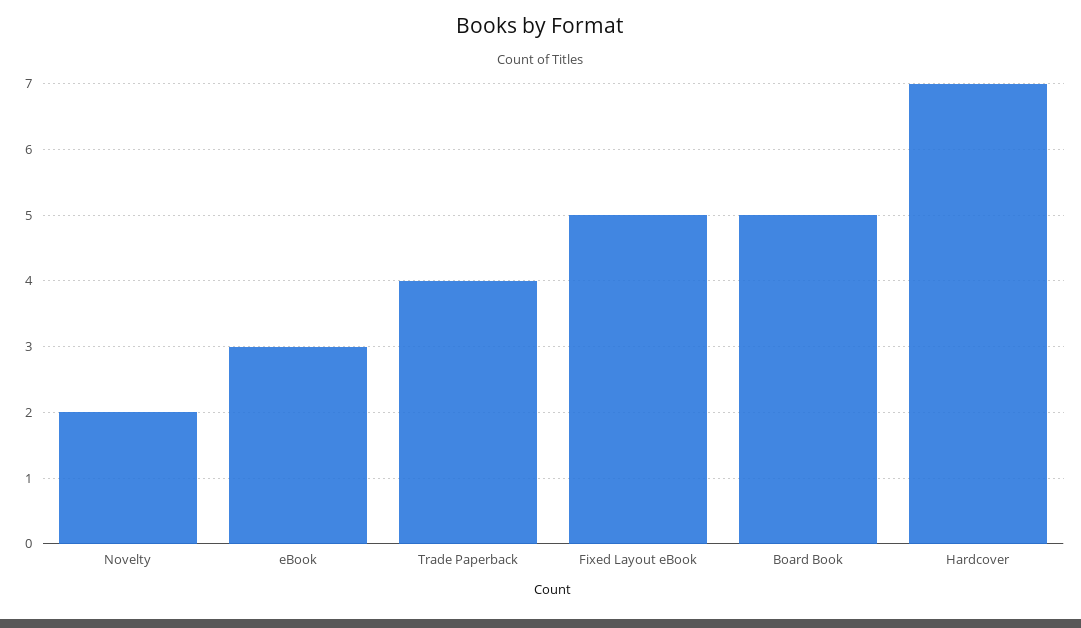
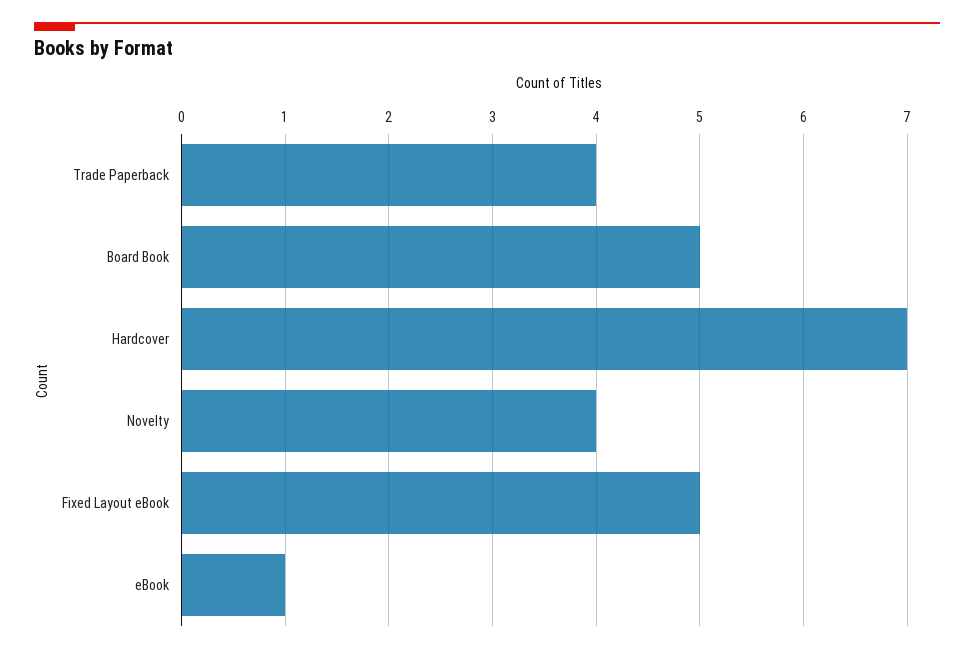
  {
-   "Novelty": 2,
+   "Novelty": 4,
-   "eBook": 3,
+   "eBook": 1,
    "Trade Paperback": 4,
    "Fixed Layout eBook": 5,
    "Board Book": 5,
    "Hardcover": 7
  }

